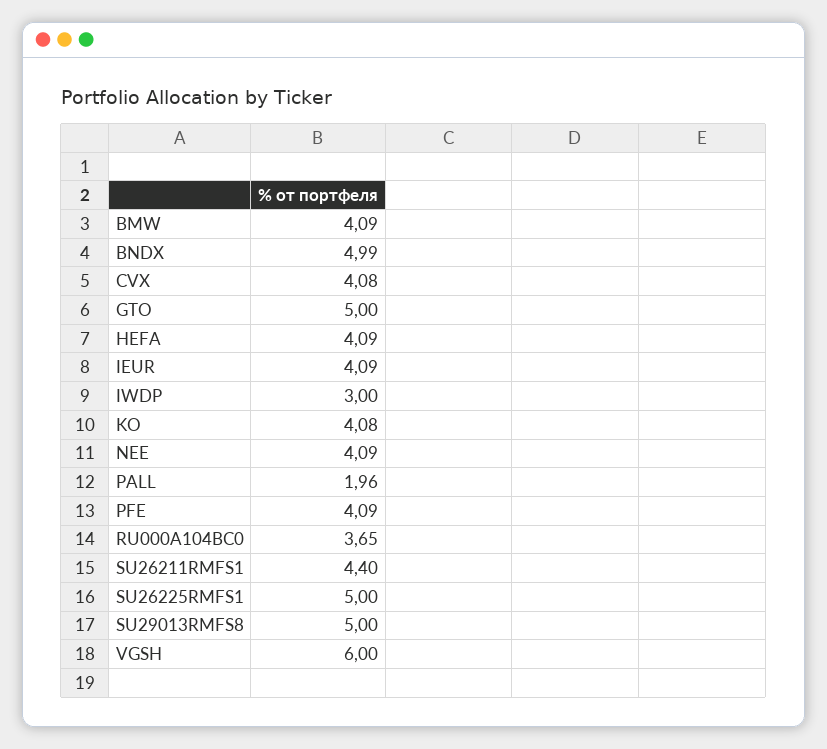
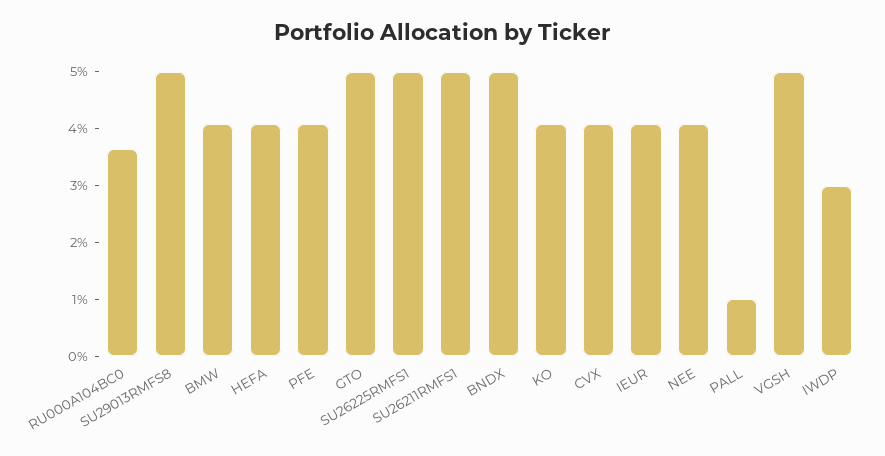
  {
    "BMW": 4.09,
    "BNDX": 4.99,
    "CVX": 4.08,
    "GTO": 5,
    "HEFA": 4.09,
    "IEUR": 4.09,
    "IWDP": 3,
    "KO": 4.08,
    "NEE": 4.09,
-   "PALL": 1.96,
+   "PALL": 1,
    "PFE": 4.09,
    "RU000A104BC0": 3.65,
-   "SU26211RMFS1": 4.4,
+   "SU26211RMFS1": 5,
    "SU26225RMFS1": 5,
    "SU29013RMFS8": 5,
-   "VGSH": 6
+   "VGSH": 5
  }

